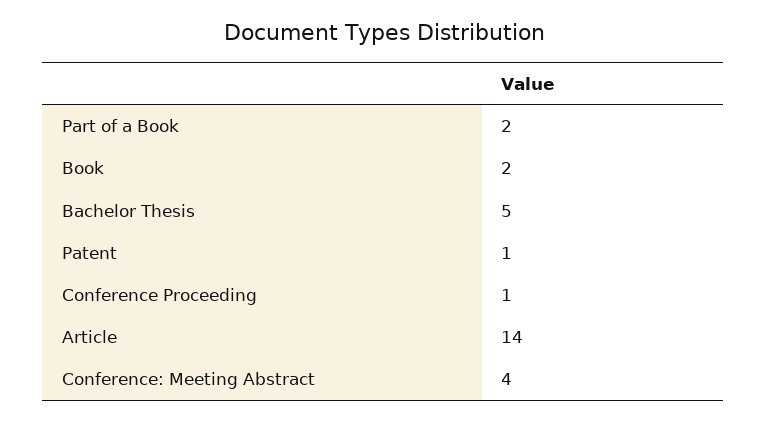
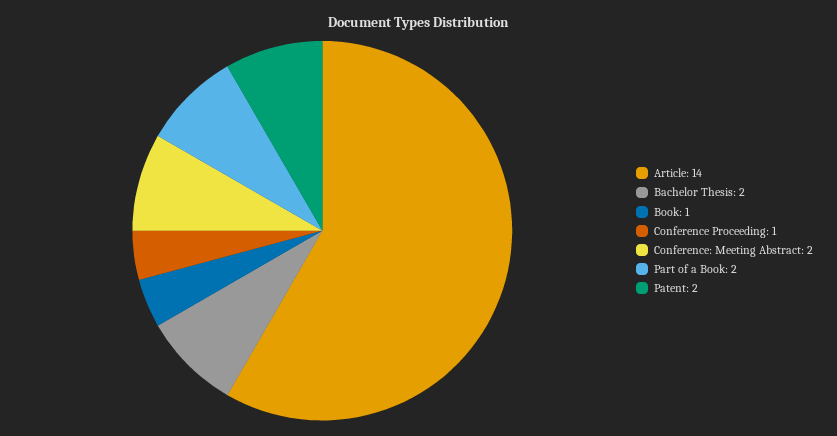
  {
    "Part of a Book": 2,
-   "Book": 2,
+   "Book": 1,
-   "Bachelor Thesis": 5,
+   "Bachelor Thesis": 2,
-   "Patent": 1,
+   "Patent": 2,
    "Conference Proceeding": 1,
    "Article": 14,
-   "Conference: Meeting Abstract": 4
+   "Conference: Meeting Abstract": 2
  }

